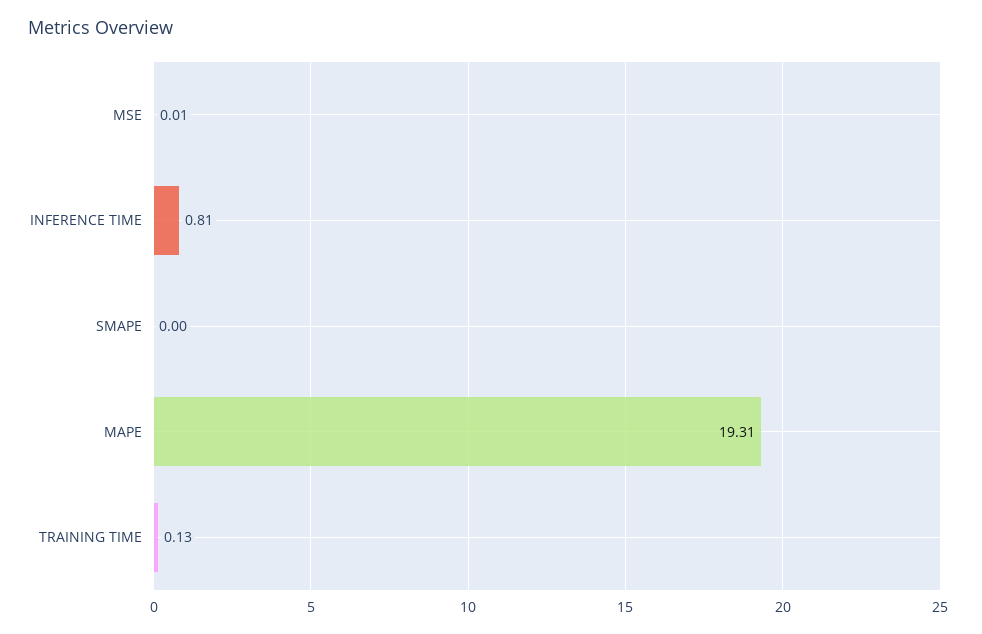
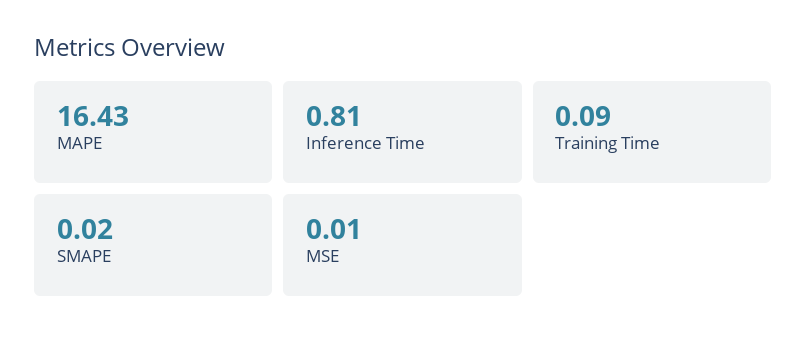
  {
    "MSE": 0.01,
    "INFERENCE TIME": 0.81,
-   "SMAPE": 0,
+   "SMAPE": 0.02,
-   "MAPE": 19.31,
+   "MAPE": 16.43,
-   "TRAINING TIME": 0.13
+   "TRAINING TIME": 0.09
  }

